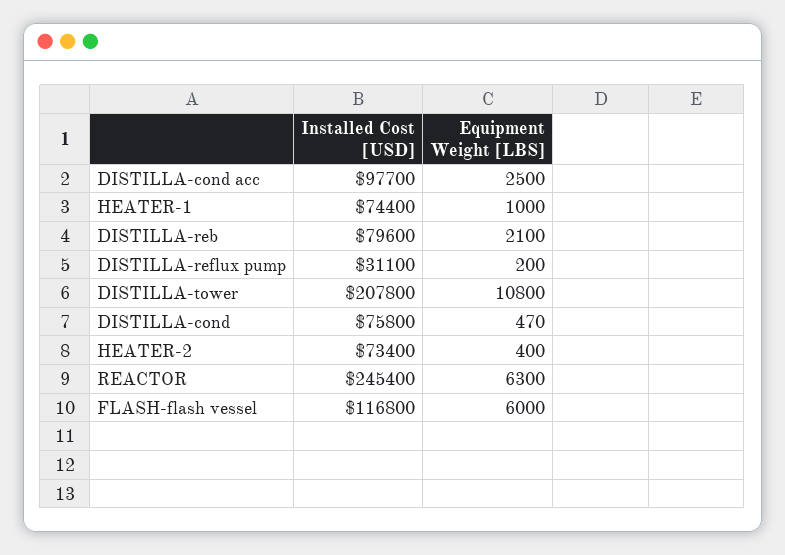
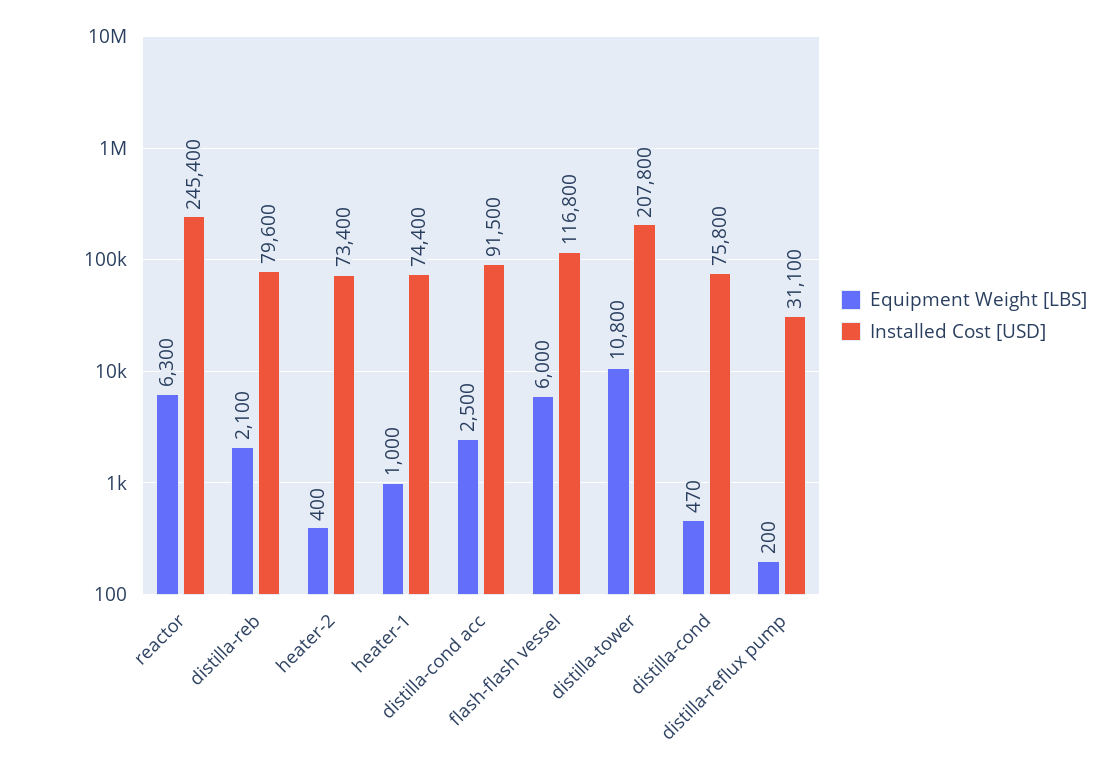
  {
    "Installed Cost [USD]": {
-     "DISTILLA-cond acc": 97700,
+     "DISTILLA-cond acc": 91500,
      "HEATER-1": 74400,
      "DISTILLA-reb": 79600,
      "DISTILLA-reflux pump": 31100,
      "DISTILLA-tower": 207800,
      "DISTILLA-cond": 75800,
      "HEATER-2": 73400,
      "REACTOR": 245400,
      "FLASH-flash vessel": 116800
    },
    "Equipment Weight [LBS]": {
      "DISTILLA-cond acc": 2500,
      "HEATER-1": 1000,
      "DISTILLA-reb": 2100,
      "DISTILLA-reflux pump": 200,
      "DISTILLA-tower": 10800,
      "DISTILLA-cond": 470,
      "HEATER-2": 400,
      "REACTOR": 6300,
      "FLASH-flash vessel": 6000
    }
  }

